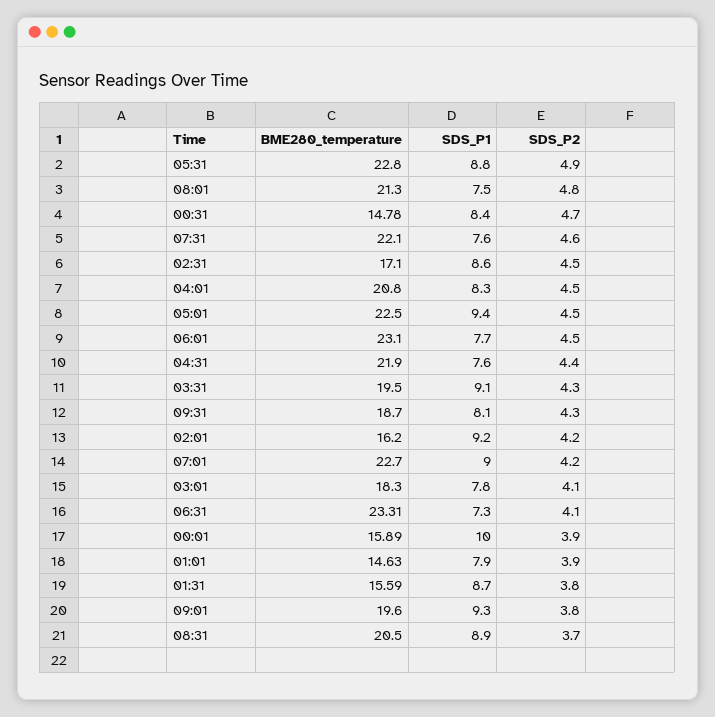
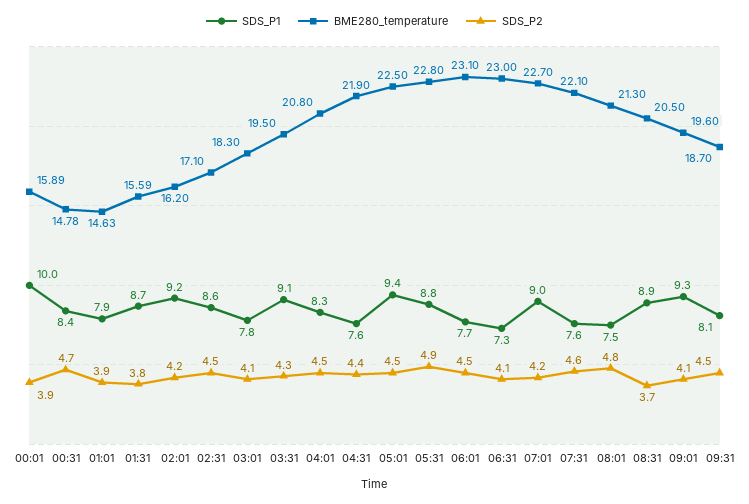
  {
    "BME280_temperature": {
      "05:31": 22.8,
      "08:01": 21.3,
      "00:31": 14.78,
      "07:31": 22.1,
      "02:31": 17.1,
      "04:01": 20.8,
      "05:01": 22.5,
      "06:01": 23.1,
      "04:31": 21.9,
      "03:31": 19.5,
      "09:31": 18.7,
      "02:01": 16.2,
      "07:01": 22.7,
      "03:01": 18.3,
-     "06:31": 23.31,
+     "06:31": 23,
      "00:01": 15.89,
      "01:01": 14.63,
      "01:31": 15.59,
      "09:01": 19.6,
      "08:31": 20.5
    },
    "SDS_P1": {
      "05:31": 8.8,
      "08:01": 7.5,
      "00:31": 8.4,
      "07:31": 7.6,
      "02:31": 8.6,
      "04:01": 8.3,
      "05:01": 9.4,
      "06:01": 7.7,
      "04:31": 7.6,
      "03:31": 9.1,
      "09:31": 8.1,
      "02:01": 9.2,
      "07:01": 9,
      "03:01": 7.8,
      "06:31": 7.3,
      "00:01": 10,
      "01:01": 7.9,
      "01:31": 8.7,
      "09:01": 9.3,
      "08:31": 8.9
    },
    "SDS_P2": {
      "05:31": 4.9,
      "08:01": 4.8,
      "00:31": 4.7,
      "07:31": 4.6,
      "02:31": 4.5,
      "04:01": 4.5,
      "05:01": 4.5,
      "06:01": 4.5,
      "04:31": 4.4,
      "03:31": 4.3,
-     "09:31": 4.3,
+     "09:31": 4.5,
      "02:01": 4.2,
      "07:01": 4.2,
      "03:01": 4.1,
      "06:31": 4.1,
      "00:01": 3.9,
      "01:01": 3.9,
      "01:31": 3.8,
-     "09:01": 3.8,
+     "09:01": 4.1,
      "08:31": 3.7
    }
  }

